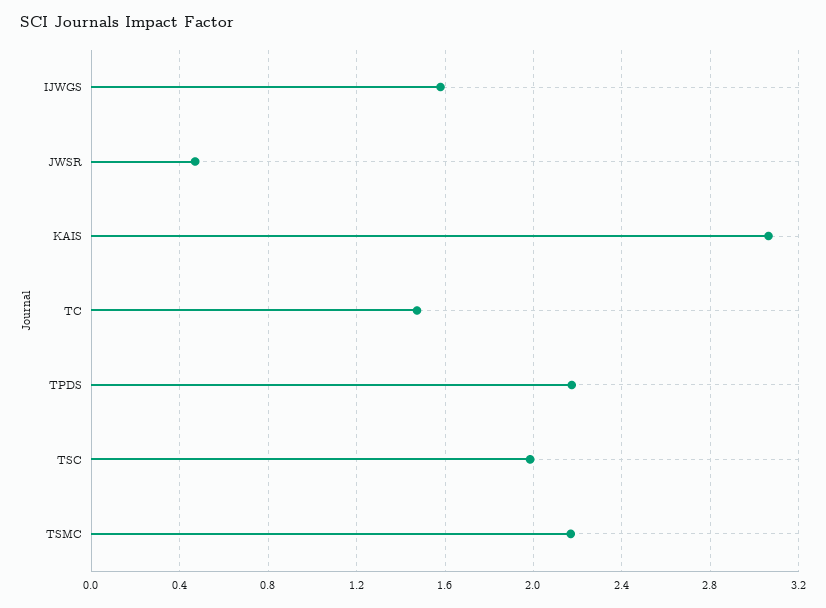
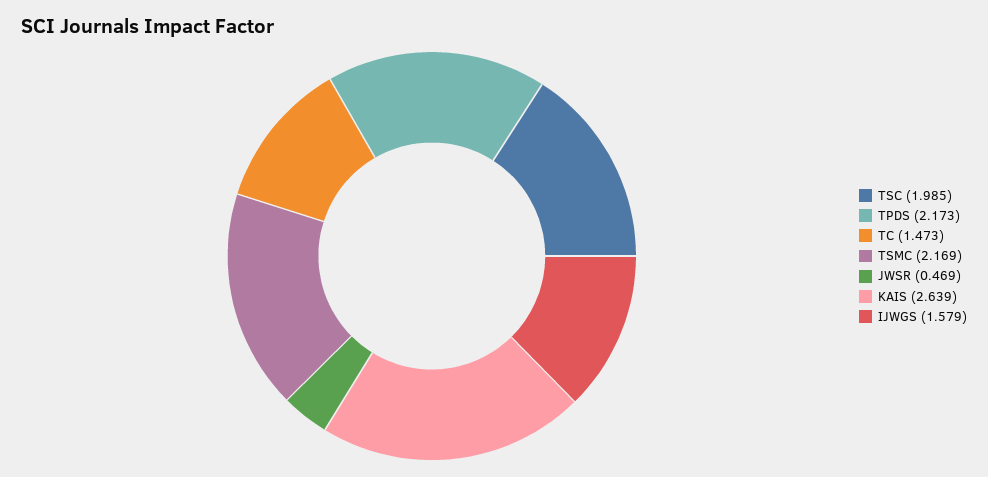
  {
    "IJWGS": 1.579,
    "JWSR": 0.469,
-   "KAIS": 3.05,
+   "KAIS": 2.639,
    "TC": 1.473,
    "TPDS": 2.173,
    "TSC": 1.985,
    "TSMC": 2.169
  }

